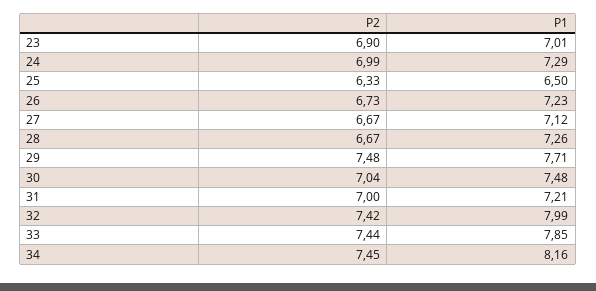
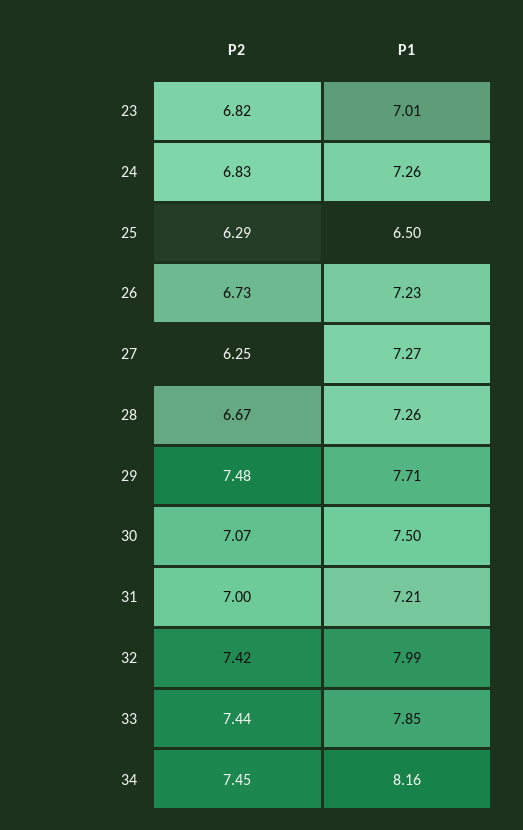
  {
    "P2": {
-     "23": 6.9,
+     "23": 6.82,
-     "24": 6.99,
+     "24": 6.83,
-     "25": 6.33,
+     "25": 6.29,
      "26": 6.73,
-     "27": 6.67,
+     "27": 6.25,
      "28": 6.67,
      "29": 7.48,
-     "30": 7.04,
+     "30": 7.07,
      "31": 7,
      "32": 7.42,
      "33": 7.44,
      "34": 7.45
    },
    "P1": {
      "23": 7.01,
-     "24": 7.29,
+     "24": 7.26,
      "25": 6.5,
      "26": 7.23,
-     "27": 7.12,
+     "27": 7.27,
      "28": 7.26,
      "29": 7.71,
-     "30": 7.48,
+     "30": 7.5,
      "31": 7.21,
      "32": 7.99,
      "33": 7.85,
      "34": 8.16
    }
  }

